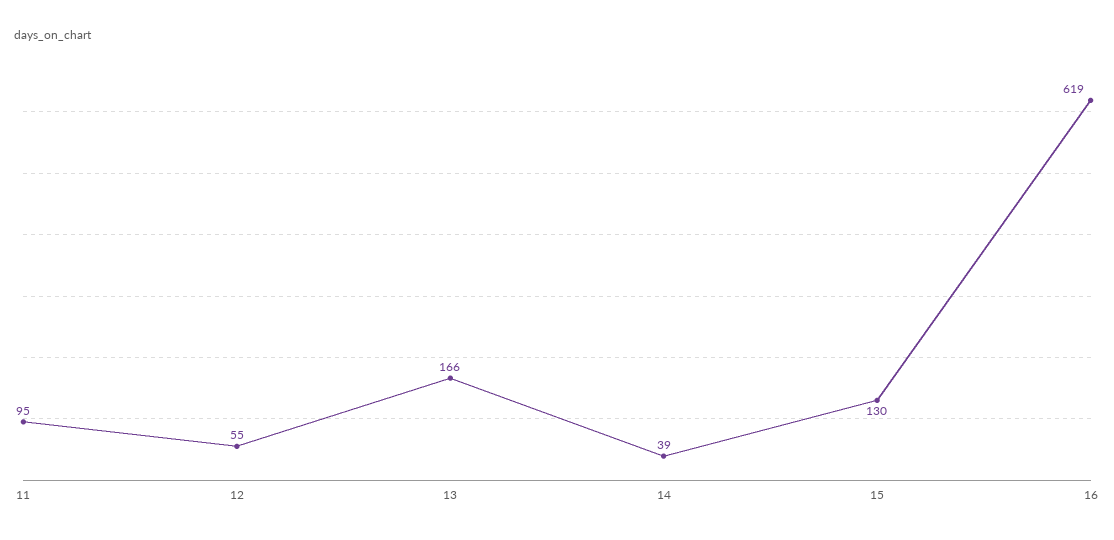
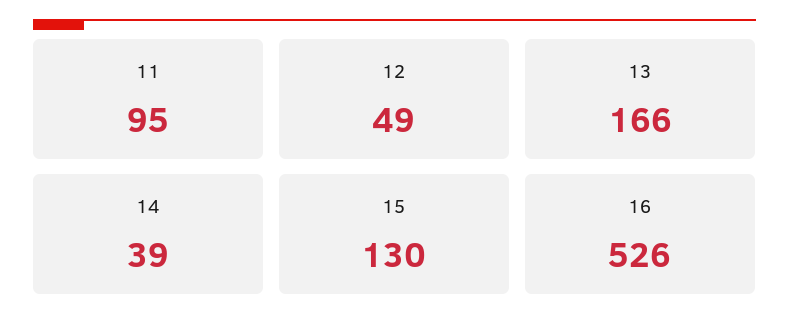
  {
    "11": 95,
-   "12": 55,
+   "12": 49,
    "13": 166,
    "14": 39,
    "15": 130,
-   "16": 619
+   "16": 526
  }

